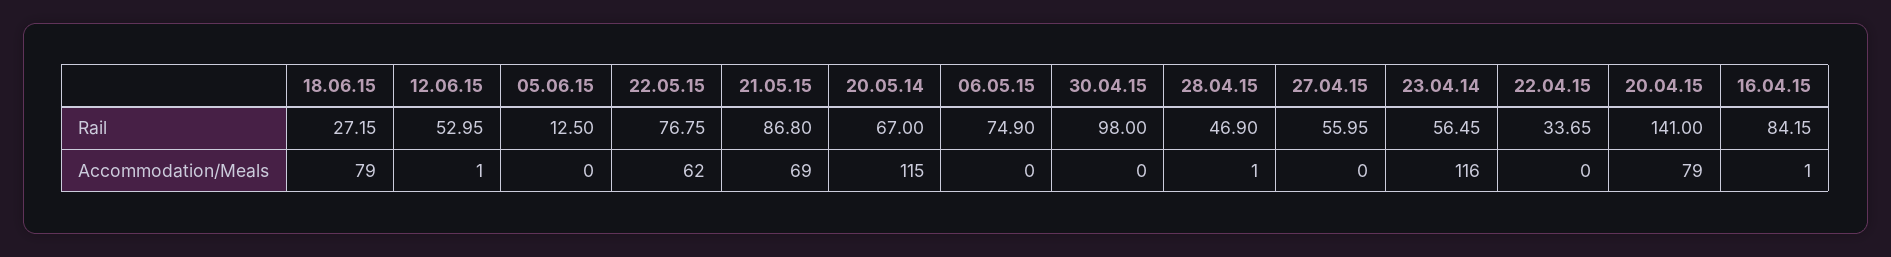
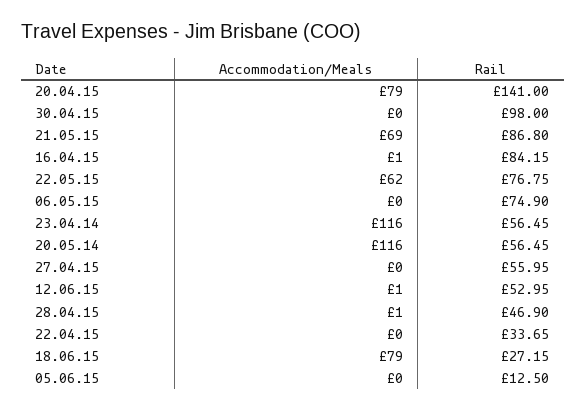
  {
    "18.06.15": {
      "Rail": 27.15,
      "Accommodation/Meals": 79
    },
    "12.06.15": {
      "Rail": 52.95,
      "Accommodation/Meals": 1
    },
    "05.06.15": {
      "Rail": 12.5,
      "Accommodation/Meals": 0
    },
    "22.05.15": {
      "Rail": 76.75,
      "Accommodation/Meals": 62
    },
    "21.05.15": {
      "Rail": 86.8,
      "Accommodation/Meals": 69
    },
    "20.05.14": {
-     "Rail": 67,
+     "Rail": 56.45,
-     "Accommodation/Meals": 115
+     "Accommodation/Meals": 116
    },
    "06.05.15": {
      "Rail": 74.9,
      "Accommodation/Meals": 0
    },
    "30.04.15": {
      "Rail": 98,
      "Accommodation/Meals": 0
    },
    "28.04.15": {
      "Rail": 46.9,
      "Accommodation/Meals": 1
    },
    "27.04.15": {
      "Rail": 55.95,
      "Accommodation/Meals": 0
    },
    "23.04.14": {
      "Rail": 56.45,
      "Accommodation/Meals": 116
    },
    "22.04.15": {
      "Rail": 33.65,
      "Accommodation/Meals": 0
    },
    "20.04.15": {
      "Rail": 141,
      "Accommodation/Meals": 79
    },
    "16.04.15": {
      "Rail": 84.15,
      "Accommodation/Meals": 1
    }
  }

